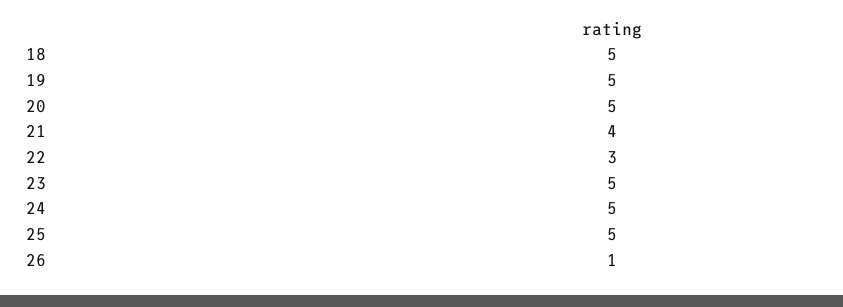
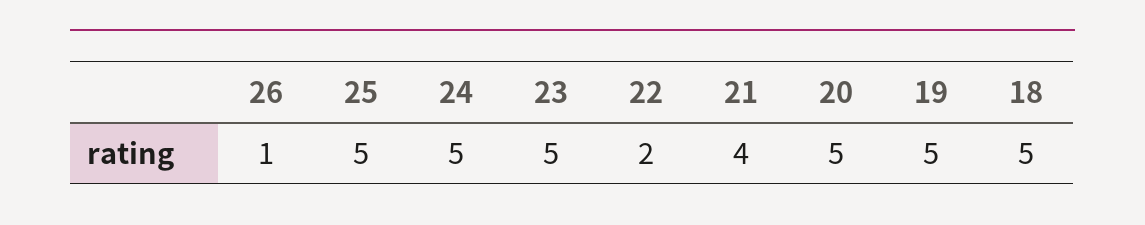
  {
    "18": 5,
    "19": 5,
    "20": 5,
    "21": 4,
-   "22": 3,
+   "22": 2,
    "23": 5,
    "24": 5,
    "25": 5,
    "26": 1
  }

